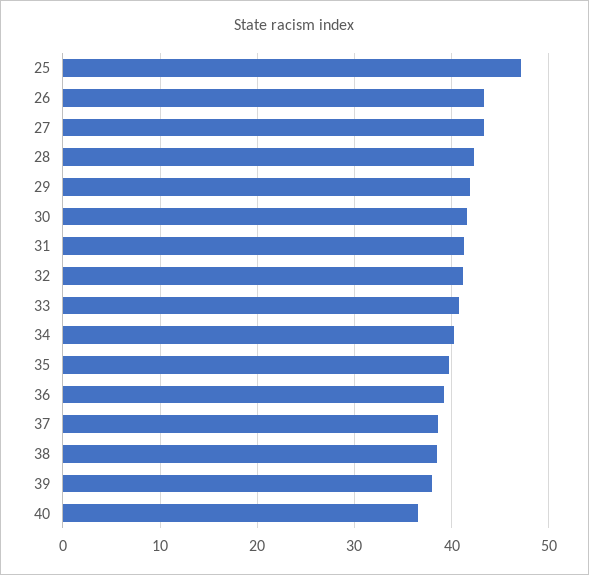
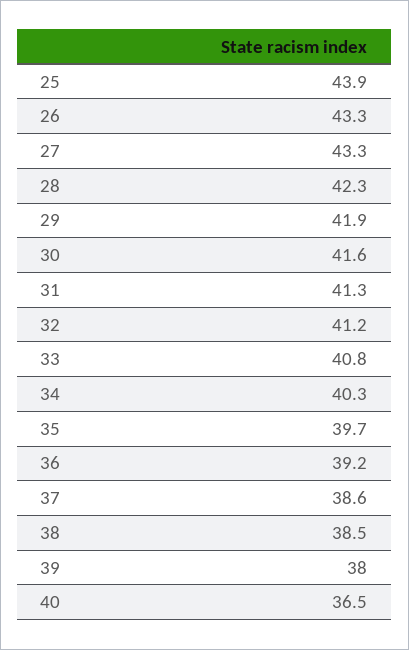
  {
-   "25": 47,
+   "25": 43.9,
    "26": 43.3,
    "27": 43.3,
    "28": 42.3,
    "29": 41.9,
    "30": 41.6,
    "31": 41.3,
    "32": 41.2,
    "33": 40.8,
    "34": 40.3,
    "35": 39.7,
    "36": 39.2,
    "37": 38.6,
    "38": 38.5,
    "39": 38,
    "40": 36.5
  }

